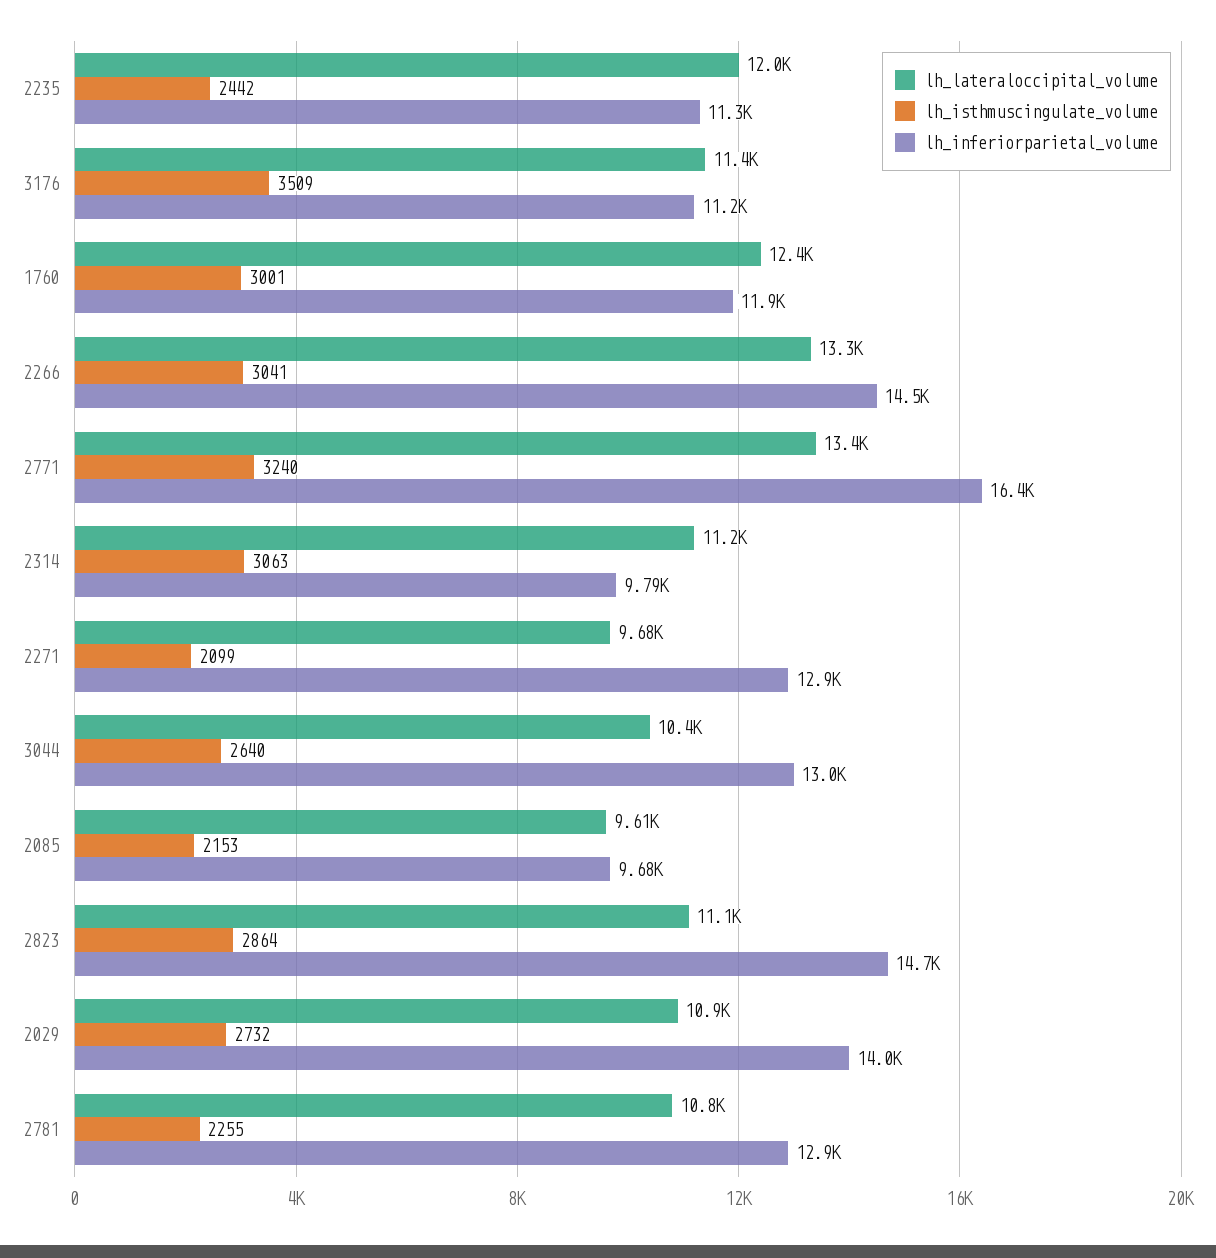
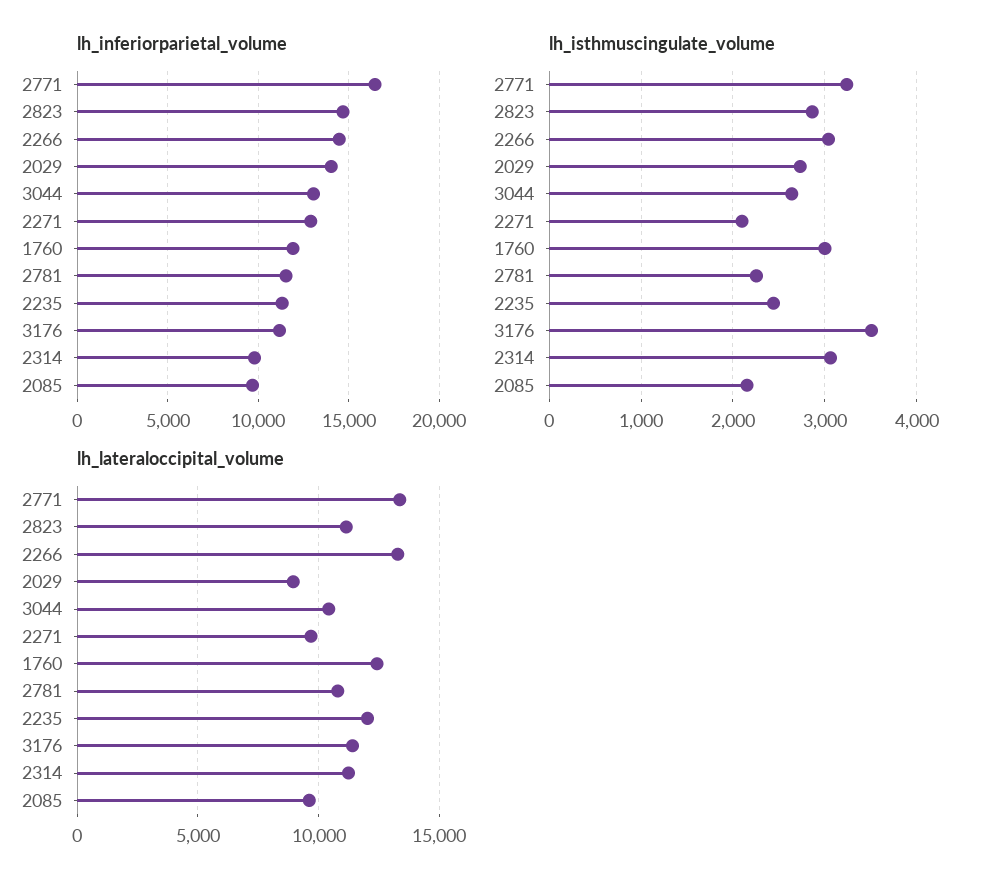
  {
    "lh_lateraloccipital_volume": {
      "2235": 12000,
      "3176": 11400,
      "1760": 12400,
      "2266": 13300,
      "2771": 13400,
      "2314": 11200,
      "2271": 9680,
      "3044": 10400,
      "2085": 9610,
      "2823": 11100,
-     "2029": 10900,
+     "2029": 9000,
      "2781": 10800
    },
    "lh_isthmuscingulate_volume": {
      "2235": 2442,
      "3176": 3509,
      "1760": 3001,
      "2266": 3041,
      "2771": 3240,
      "2314": 3063,
      "2271": 2099,
      "3044": 2640,
      "2085": 2153,
      "2823": 2864,
      "2029": 2732,
      "2781": 2255
    },
    "lh_inferiorparietal_volume": {
      "2235": 11300,
      "3176": 11200,
      "1760": 11900,
      "2266": 14500,
      "2771": 16400,
      "2314": 9790,
      "2271": 12900,
      "3044": 13000,
      "2085": 9680,
      "2823": 14700,
      "2029": 14000,
-     "2781": 12900
+     "2781": 11500
    }
  }

